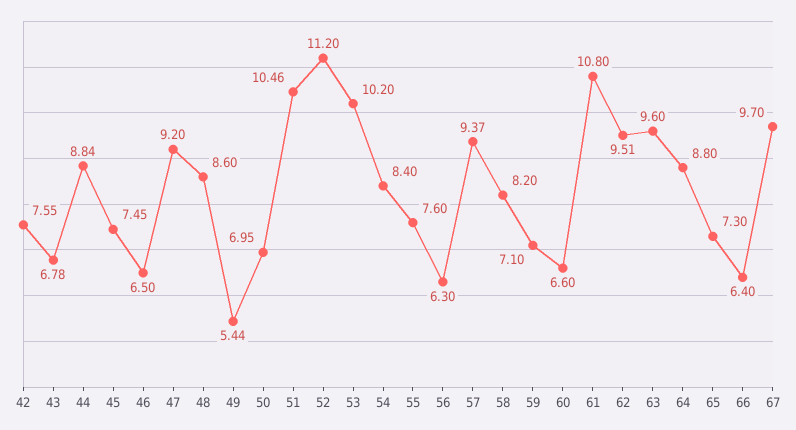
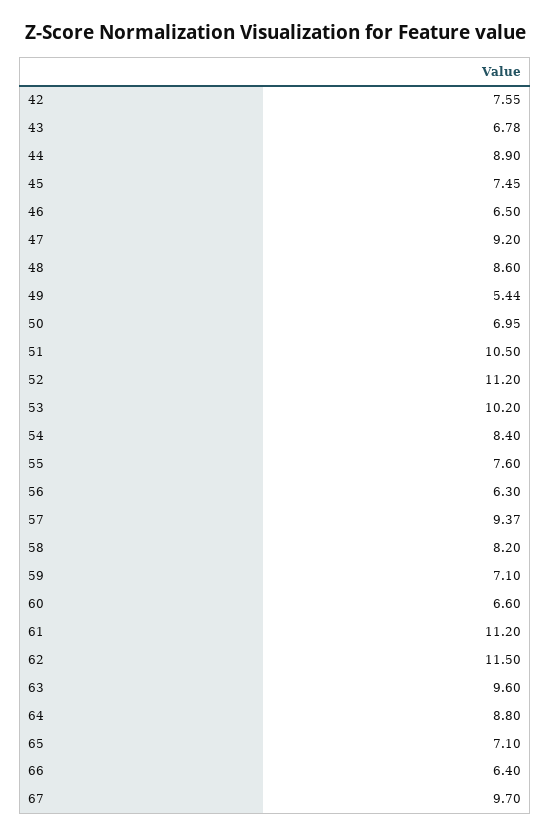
  {
    "42": 7.55,
    "43": 6.78,
-   "44": 8.84,
+   "44": 8.9,
    "45": 7.45,
    "46": 6.5,
    "47": 9.2,
    "48": 8.6,
    "49": 5.44,
    "50": 6.95,
-   "51": 10.46,
+   "51": 10.5,
    "52": 11.2,
    "53": 10.2,
    "54": 8.4,
    "55": 7.6,
    "56": 6.3,
    "57": 9.37,
    "58": 8.2,
    "59": 7.1,
    "60": 6.6,
-   "61": 10.8,
+   "61": 11.2,
-   "62": 9.51,
+   "62": 11.5,
    "63": 9.6,
    "64": 8.8,
-   "65": 7.3,
+   "65": 7.1,
    "66": 6.4,
    "67": 9.7
  }

